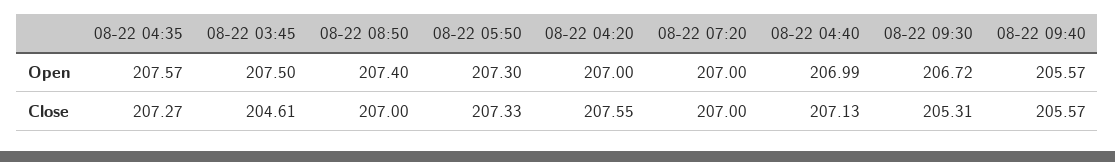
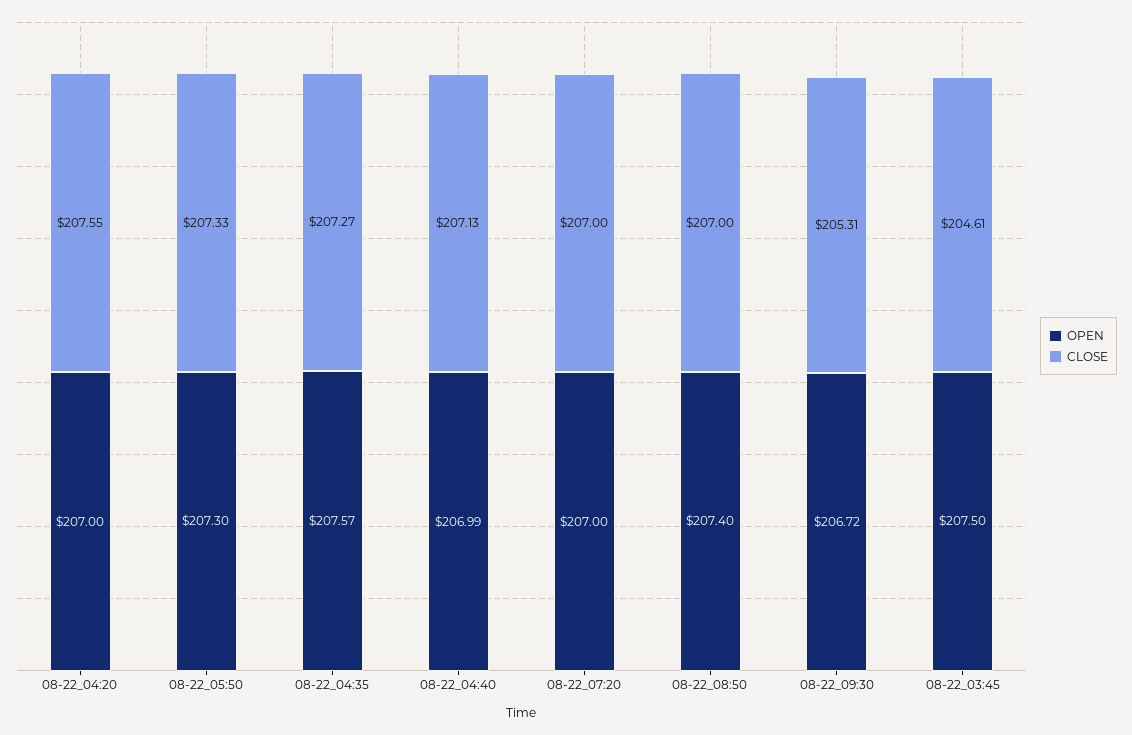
  {
    "Open": {
      "08-22 04:35": 207.57,
      "08-22 03:45": 207.5,
      "08-22 08:50": 207.4,
      "08-22 05:50": 207.3,
      "08-22 04:20": 207,
      "08-22 07:20": 207,
      "08-22 04:40": 206.99,
-     "08-22 09:30": 206.72,
+     "08-22 09:30": 206.72
-     "08-22 09:40": 205.57
    },
    "Close": {
      "08-22 04:35": 207.27,
      "08-22 03:45": 204.61,
      "08-22 08:50": 207,
      "08-22 05:50": 207.33,
      "08-22 04:20": 207.55,
      "08-22 07:20": 207,
      "08-22 04:40": 207.13,
-     "08-22 09:30": 205.31,
+     "08-22 09:30": 205.31
-     "08-22 09:40": 205.57
    }
  }

